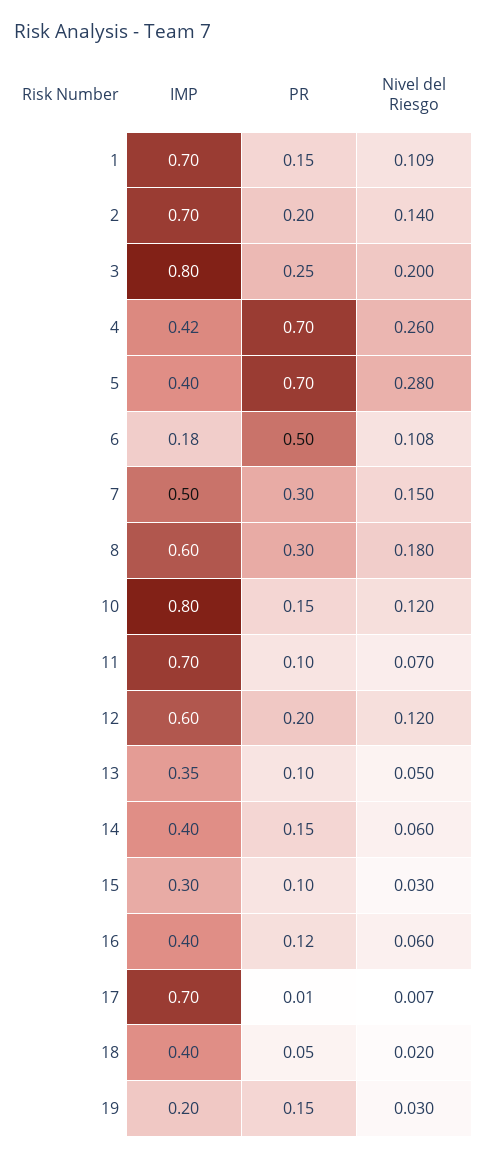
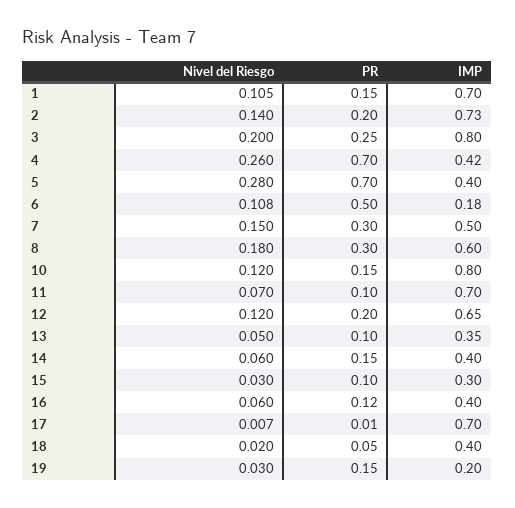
  {
    "IMP": {
      "1": 0.7,
-     "2": 0.7,
+     "2": 0.73,
      "3": 0.8,
      "4": 0.42,
      "5": 0.4,
      "6": 0.18,
      "7": 0.5,
      "8": 0.6,
      "10": 0.8,
      "11": 0.7,
-     "12": 0.6,
+     "12": 0.65,
      "13": 0.35,
      "14": 0.4,
      "15": 0.3,
      "16": 0.4,
      "17": 0.7,
      "18": 0.4,
      "19": 0.2
    },
    "PR": {
      "1": 0.15,
      "2": 0.2,
      "3": 0.25,
      "4": 0.7,
      "5": 0.7,
      "6": 0.5,
      "7": 0.3,
      "8": 0.3,
      "10": 0.15,
      "11": 0.1,
      "12": 0.2,
      "13": 0.1,
      "14": 0.15,
      "15": 0.1,
      "16": 0.12,
      "17": 0.01,
      "18": 0.05,
      "19": 0.15
    },
    "Nivel del Riesgo": {
-     "1": 0.109,
+     "1": 0.105,
      "2": 0.14,
      "3": 0.2,
      "4": 0.26,
      "5": 0.28,
      "6": 0.108,
      "7": 0.15,
      "8": 0.18,
      "10": 0.12,
      "11": 0.07,
      "12": 0.12,
      "13": 0.05,
      "14": 0.06,
      "15": 0.03,
      "16": 0.06,
      "17": 0.007,
      "18": 0.02,
      "19": 0.03
    }
  }

